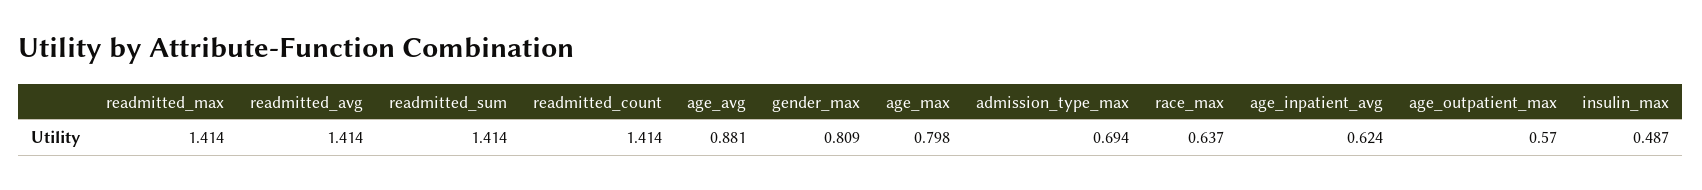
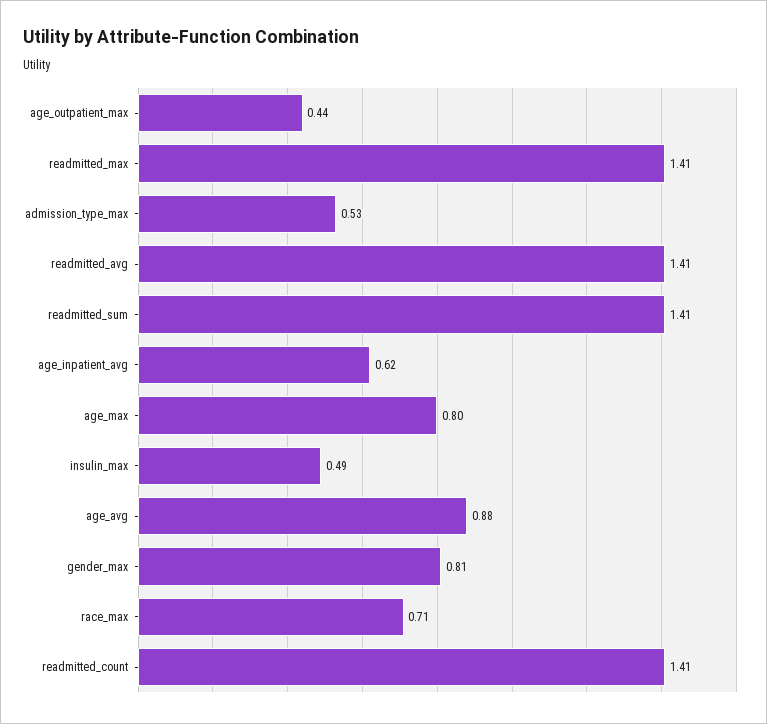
  {
    "readmitted_max": 1.414,
    "readmitted_avg": 1.414,
    "readmitted_sum": 1.414,
    "readmitted_count": 1.414,
    "age_avg": 0.881,
    "gender_max": 0.809,
    "age_max": 0.798,
-   "admission_type_max": 0.694,
+   "admission_type_max": 0.53,
-   "race_max": 0.637,
+   "race_max": 0.71,
    "age_inpatient_avg": 0.624,
-   "age_outpatient_max": 0.57,
+   "age_outpatient_max": 0.44,
    "insulin_max": 0.487
  }

